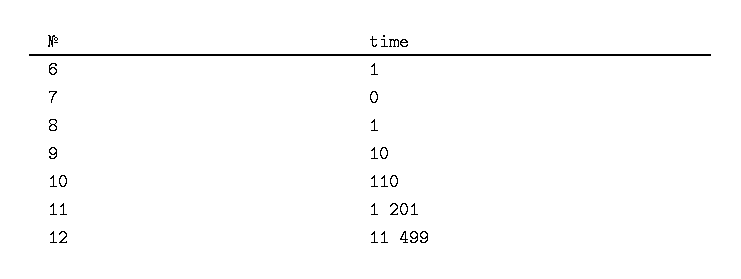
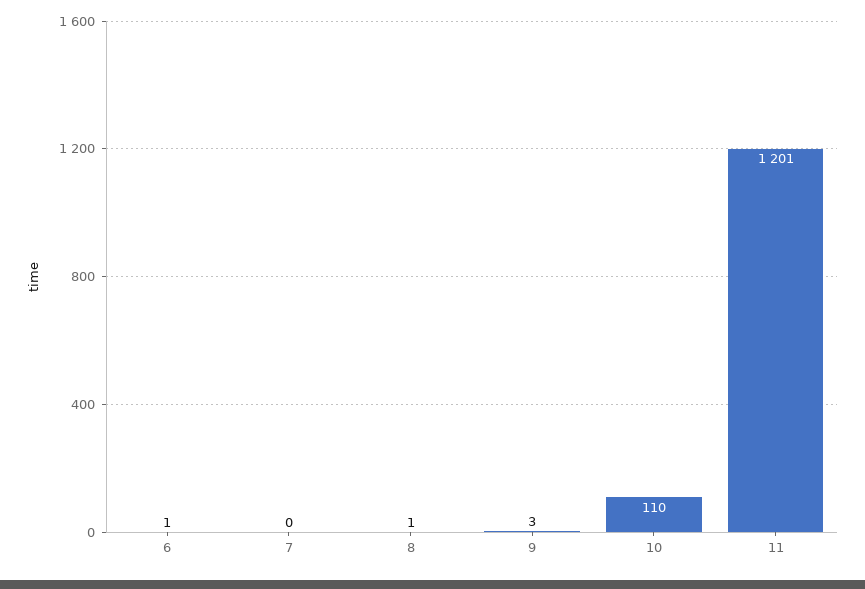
  {
    "6": 1,
    "7": 0,
    "8": 1,
-   "9": 10,
+   "9": 3,
    "10": 110,
-   "11": 1201,
+   "11": 1201
-   "12": 11499
  }

